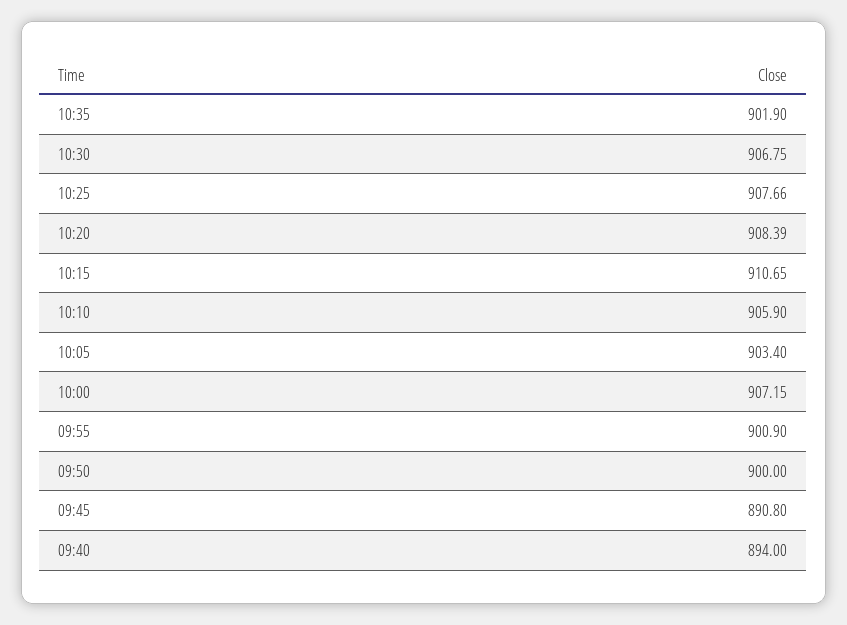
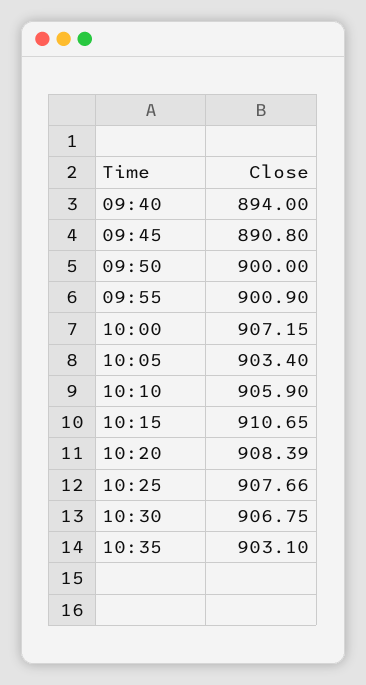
  {
-   "10:35": 901.9,
+   "10:35": 903.1,
    "10:30": 906.75,
    "10:25": 907.66,
    "10:20": 908.39,
    "10:15": 910.65,
    "10:10": 905.9,
    "10:05": 903.4,
    "10:00": 907.15,
    "09:55": 900.9,
    "09:50": 900,
    "09:45": 890.8,
    "09:40": 894
  }

